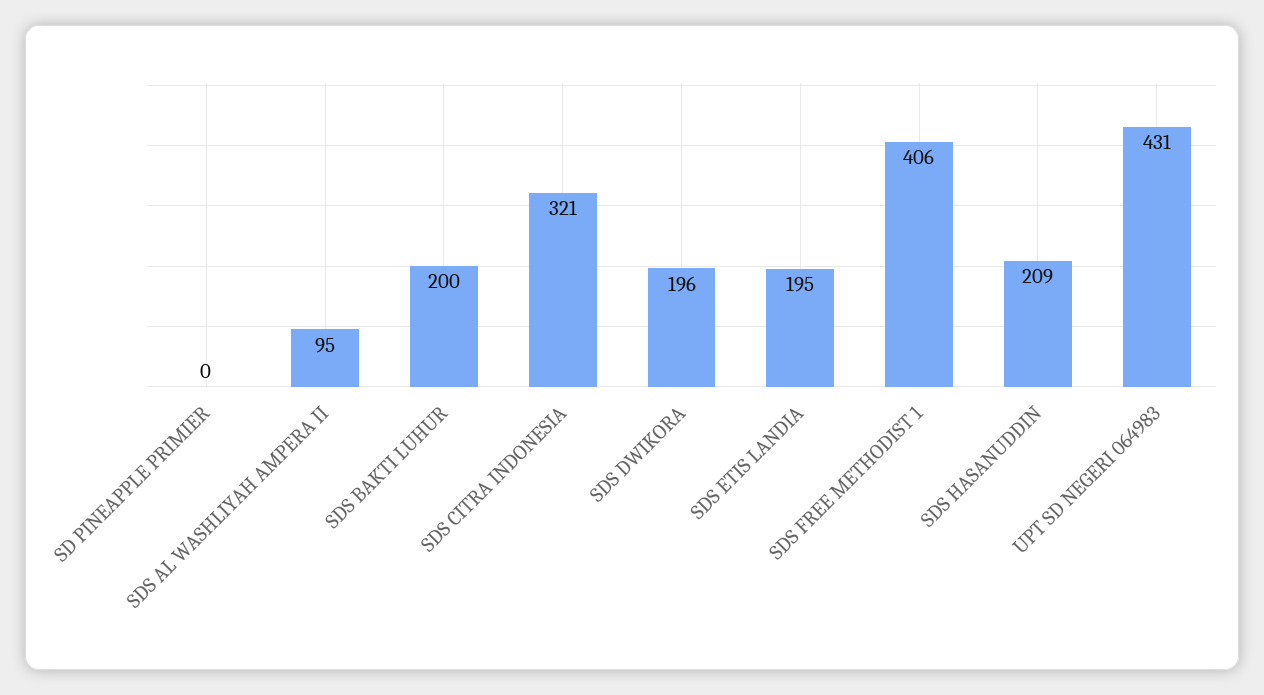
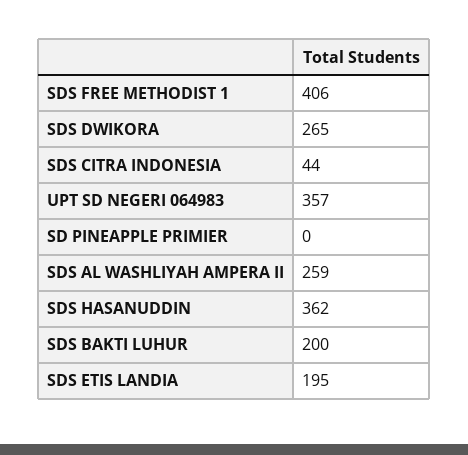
  {
    "SD PINEAPPLE PRIMIER": 0,
-   "SDS AL WASHLIYAH AMPERA II": 95,
+   "SDS AL WASHLIYAH AMPERA II": 259,
    "SDS BAKTI LUHUR": 200,
-   "SDS CITRA INDONESIA": 321,
+   "SDS CITRA INDONESIA": 44,
-   "SDS DWIKORA": 196,
+   "SDS DWIKORA": 265,
    "SDS ETIS LANDIA": 195,
    "SDS FREE METHODIST 1": 406,
-   "SDS HASANUDDIN": 209,
+   "SDS HASANUDDIN": 362,
-   "UPT SD NEGERI 064983": 431
+   "UPT SD NEGERI 064983": 357
  }

